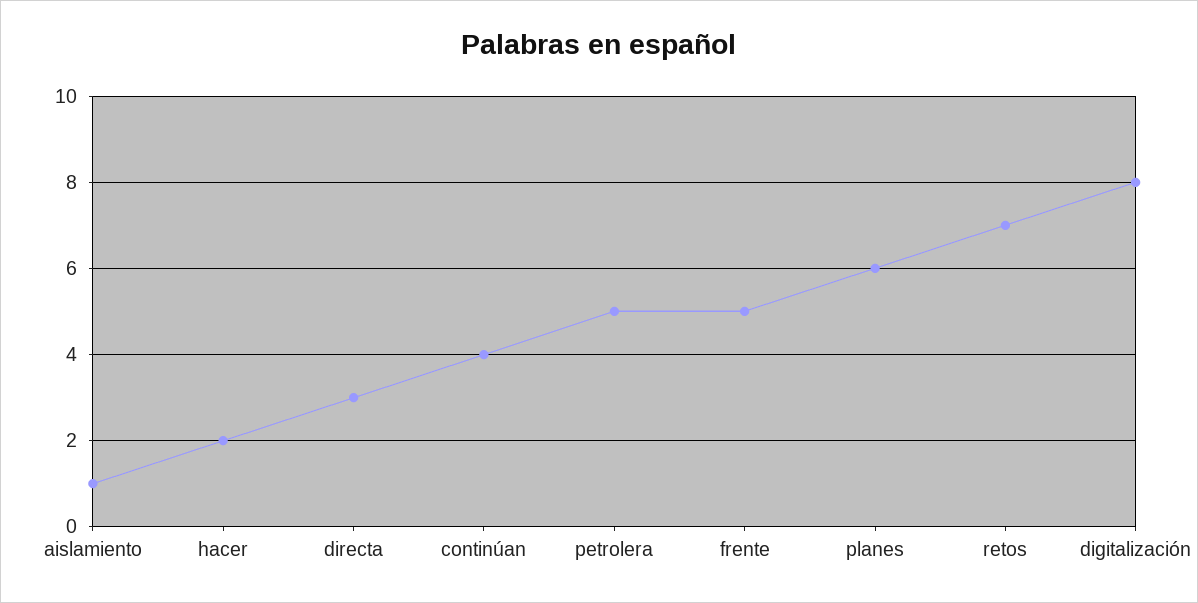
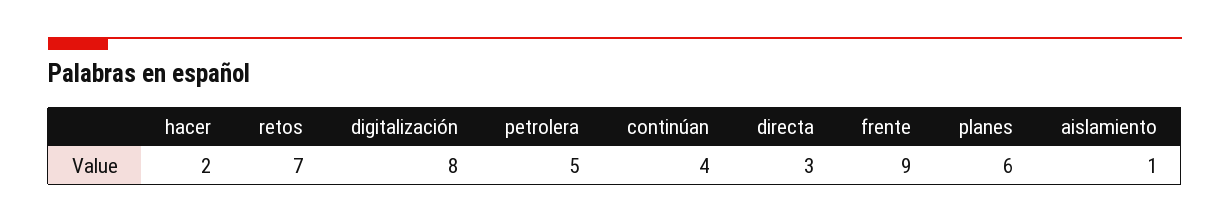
  {
    "aislamiento": 1,
    "hacer": 2,
    "directa": 3,
    "continúan": 4,
    "petrolera": 5,
-   "frente": 5,
+   "frente": 9,
    "planes": 6,
    "retos": 7,
    "digitalización": 8
  }

